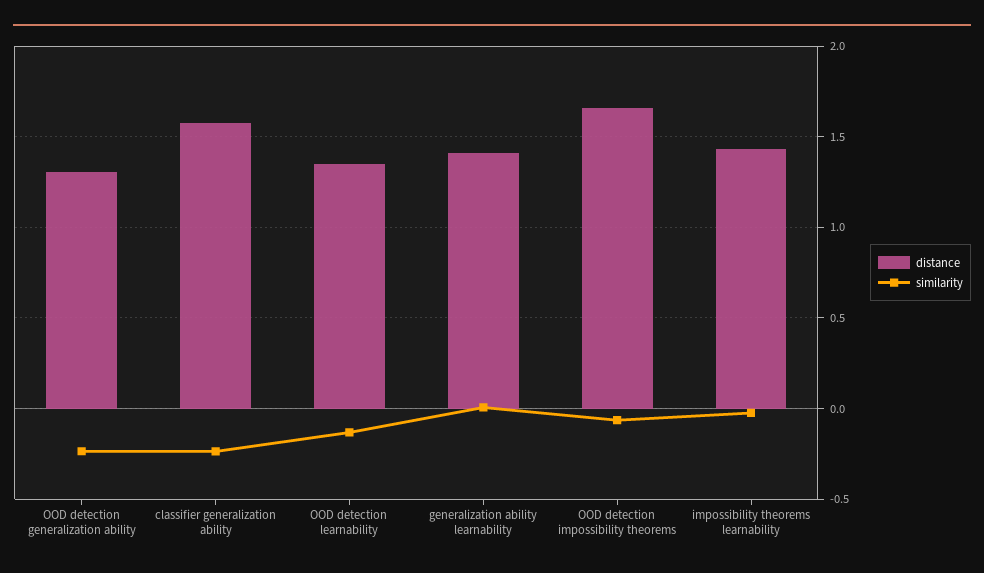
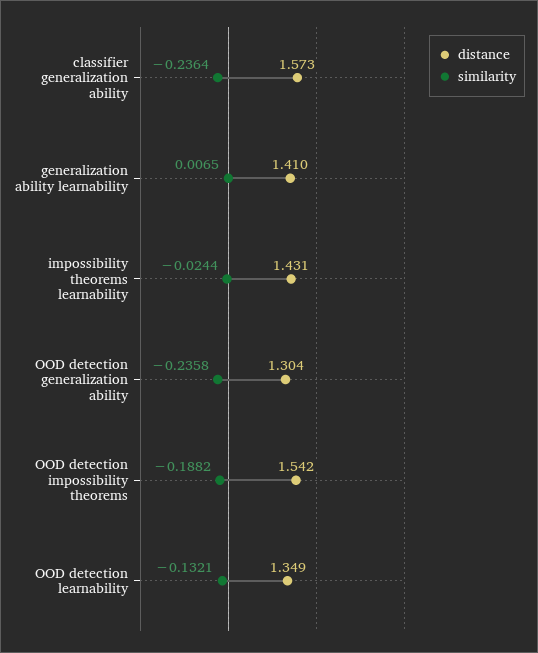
  {
    "distance": {
      "OOD detection generalization ability": 1.304,
      "classifier generalization ability": 1.573,
      "OOD detection learnability": 1.349,
      "generalization ability learnability": 1.41,
-     "OOD detection impossibility theorems": 1.65,
+     "OOD detection impossibility theorems": 1.542,
      "impossibility theorems learnability": 1.431
    },
    "similarity": {
      "OOD detection generalization ability": -0.2358,
      "classifier generalization ability": -0.2364,
      "OOD detection learnability": -0.1321,
      "generalization ability learnability": 0.0065,
-     "OOD detection impossibility theorems": -0.05,
+     "OOD detection impossibility theorems": -0.1882,
      "impossibility theorems learnability": -0.0244
    }
  }

